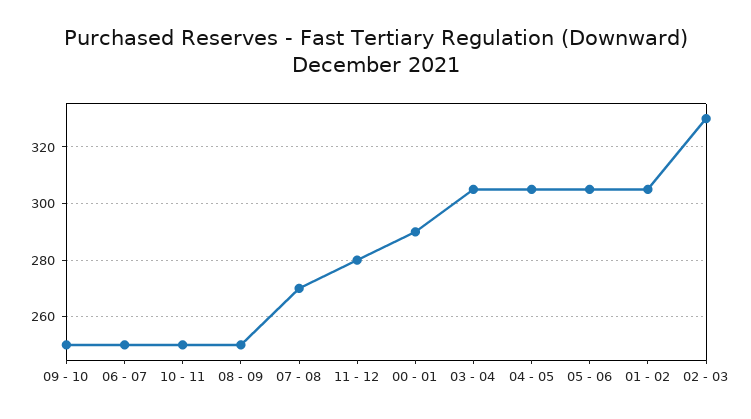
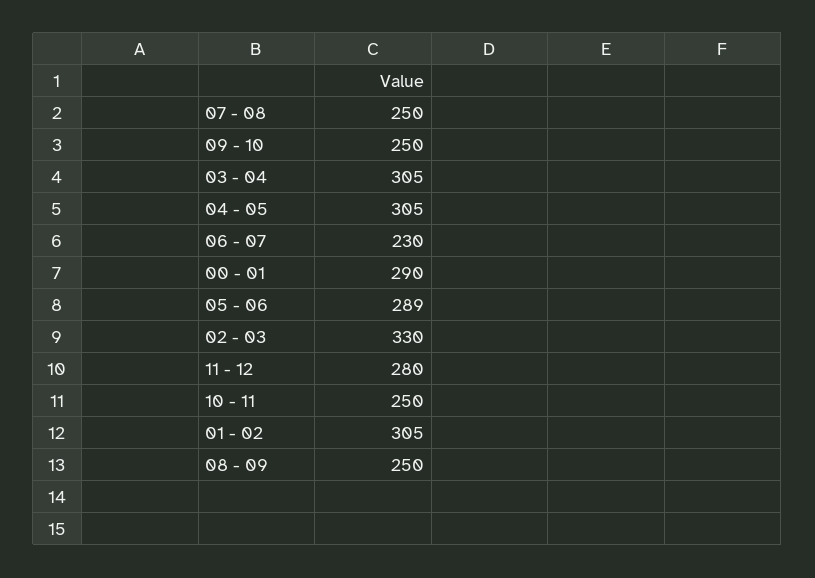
  {
    "09 - 10": 250,
-   "06 - 07": 250,
+   "06 - 07": 230,
    "10 - 11": 250,
    "08 - 09": 250,
-   "07 - 08": 270,
+   "07 - 08": 250,
    "11 - 12": 280,
    "00 - 01": 290,
    "03 - 04": 305,
    "04 - 05": 305,
-   "05 - 06": 305,
+   "05 - 06": 289,
    "01 - 02": 305,
    "02 - 03": 330
  }

